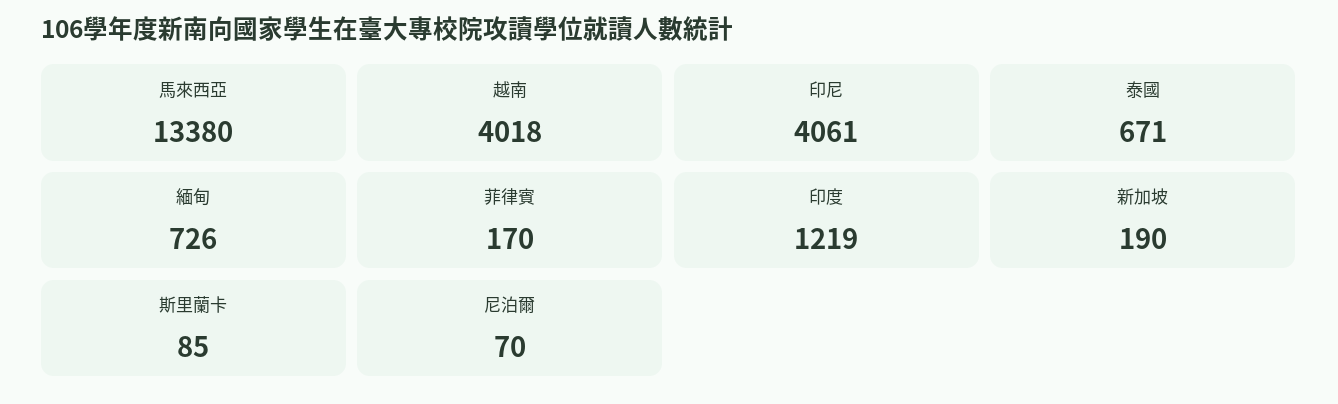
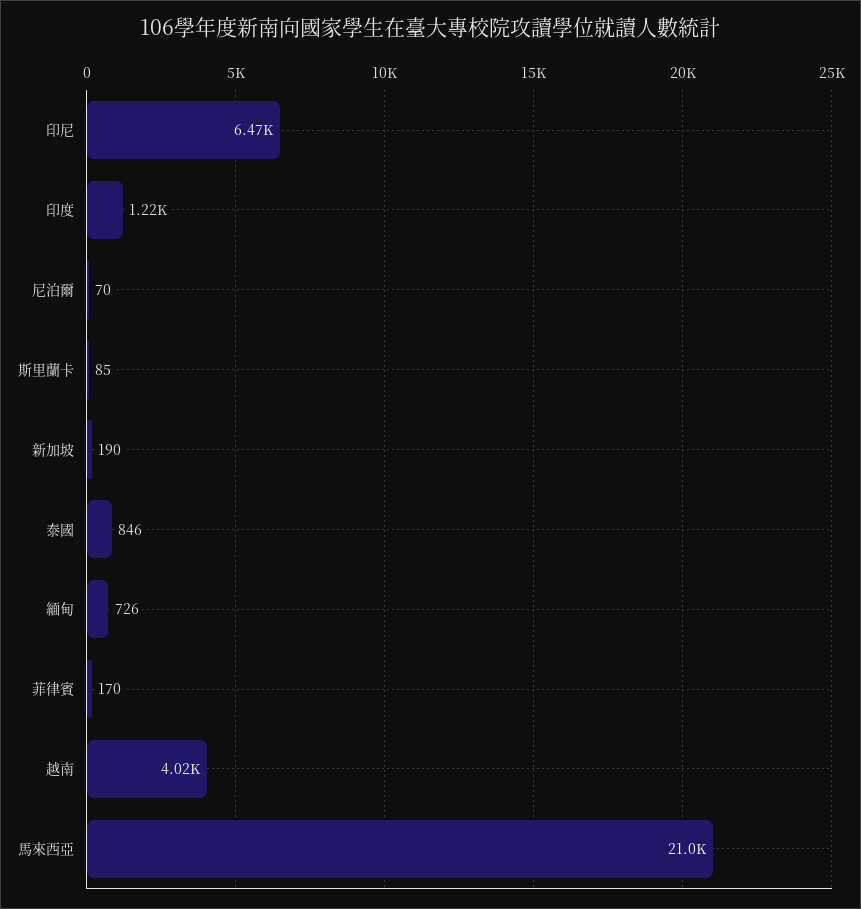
  {
-   "馬來西亞": 13380,
+   "馬來西亞": 21000,
    "越南": 4018,
-   "印尼": 4061,
+   "印尼": 6470,
-   "泰國": 671,
+   "泰國": 846,
    "緬甸": 726,
    "菲律賓": 170,
    "印度": 1219,
    "新加坡": 190,
    "斯里蘭卡": 85,
    "尼泊爾": 70
  }

